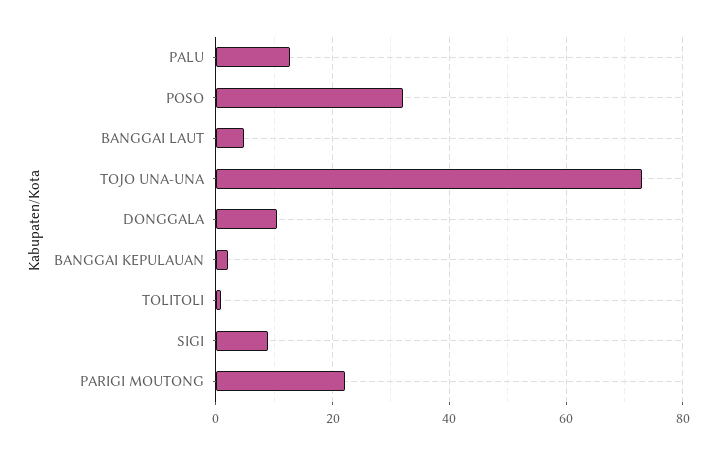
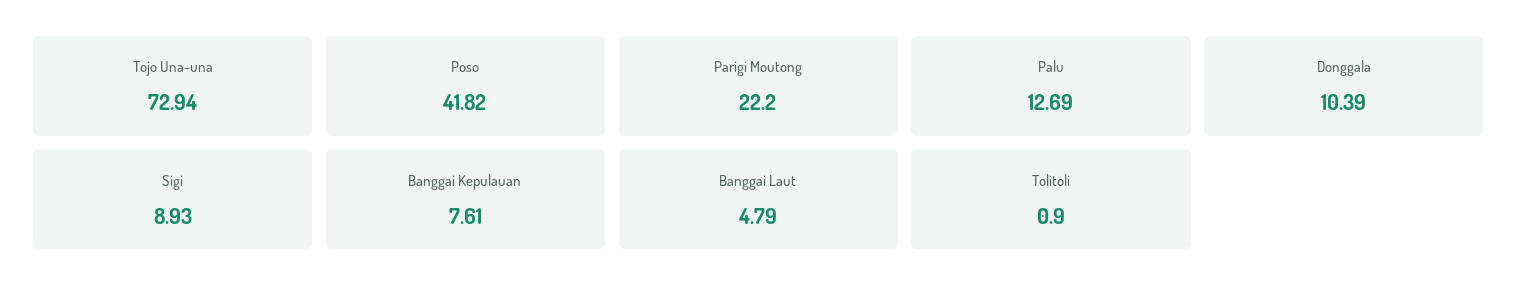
  {
    "PALU": 12.69,
-   "POSO": 32,
+   "POSO": 41.82,
    "BANGGAI LAUT": 4.79,
    "TOJO UNA-UNA": 72.94,
    "DONGGALA": 10.39,
-   "BANGGAI KEPULAUAN": 2,
+   "BANGGAI KEPULAUAN": 7.61,
    "TOLITOLI": 0.9,
    "SIGI": 8.93,
    "PARIGI MOUTONG": 22.2
  }

